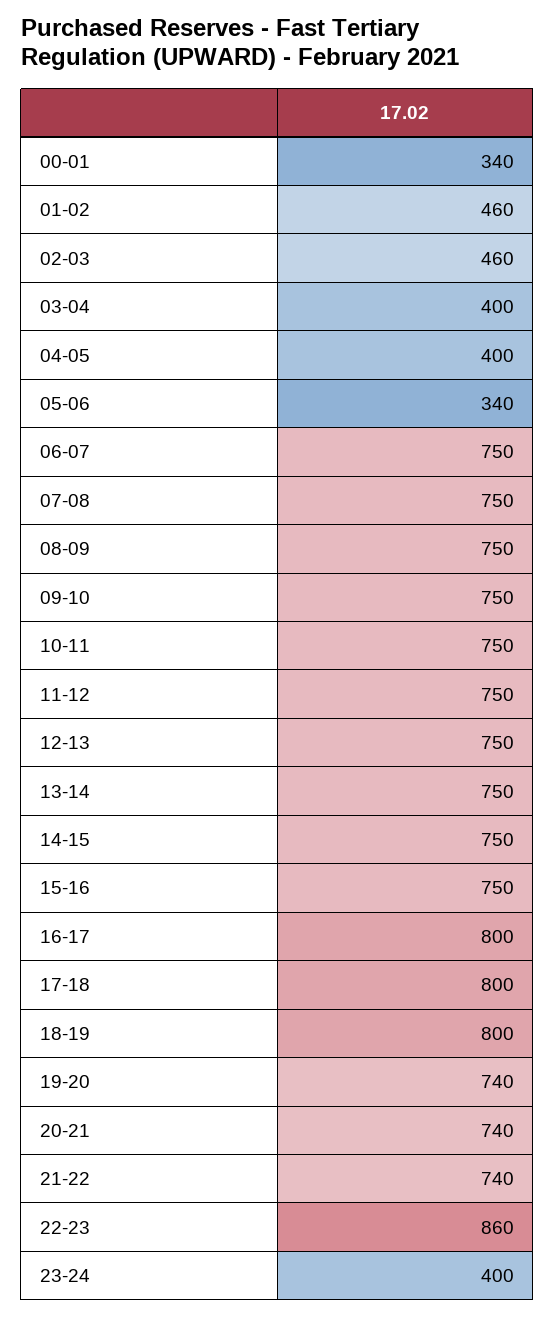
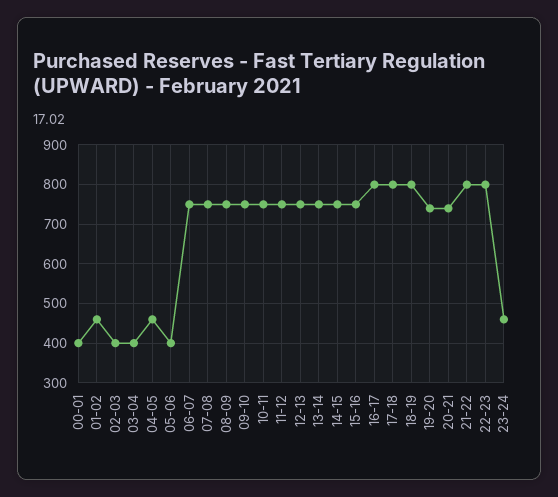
  {
-   "00-01": 340,
+   "00-01": 400,
    "01-02": 460,
-   "02-03": 460,
+   "02-03": 400,
    "03-04": 400,
-   "04-05": 400,
+   "04-05": 460,
-   "05-06": 340,
+   "05-06": 400,
    "06-07": 750,
    "07-08": 750,
    "08-09": 750,
    "09-10": 750,
    "10-11": 750,
    "11-12": 750,
    "12-13": 750,
    "13-14": 750,
    "14-15": 750,
    "15-16": 750,
    "16-17": 800,
    "17-18": 800,
    "18-19": 800,
    "19-20": 740,
    "20-21": 740,
-   "21-22": 740,
+   "21-22": 800,
-   "22-23": 860,
+   "22-23": 800,
-   "23-24": 400
+   "23-24": 460
  }

